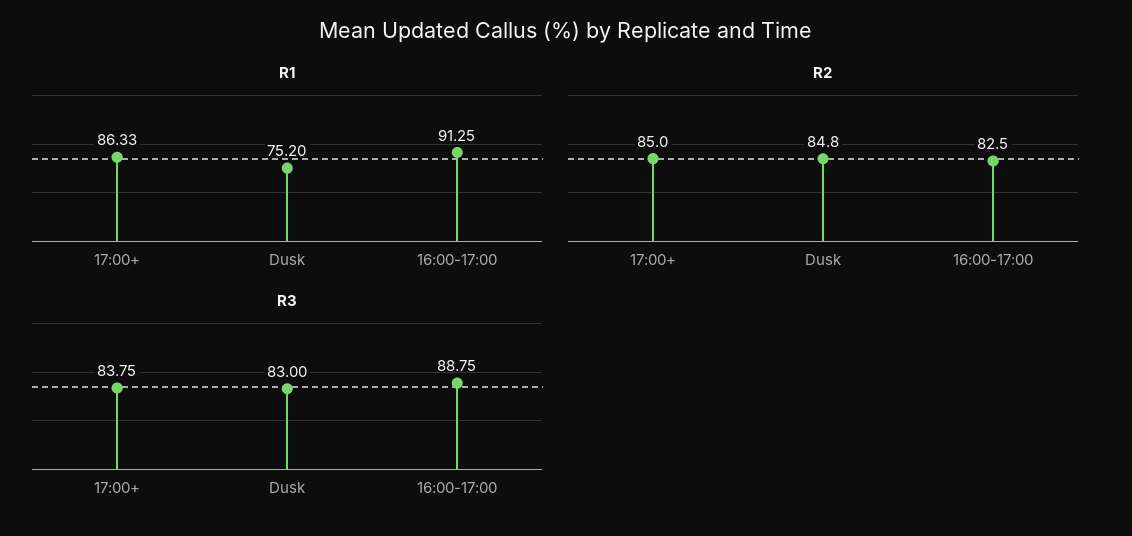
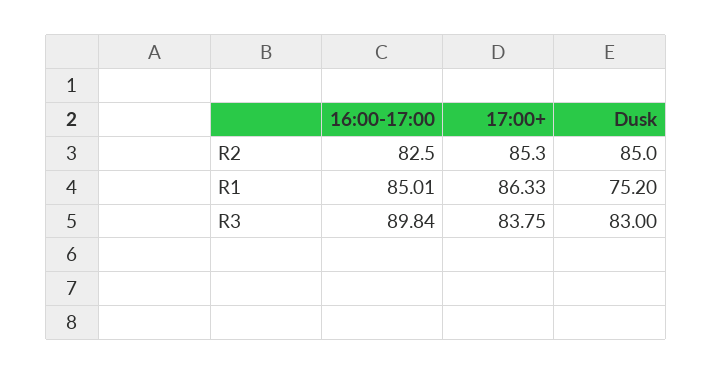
  {
    "R1": {
      "17:00+": 86.33,
      "Dusk": 75.2,
-     "16:00-17:00": 91.25
+     "16:00-17:00": 85.01
    },
    "R2": {
-     "17:00+": 85,
+     "17:00+": 85.3,
-     "Dusk": 84.8,
+     "Dusk": 85,
      "16:00-17:00": 82.5
    },
    "R3": {
      "17:00+": 83.75,
      "Dusk": 83,
-     "16:00-17:00": 88.75
+     "16:00-17:00": 89.84
    }
  }

